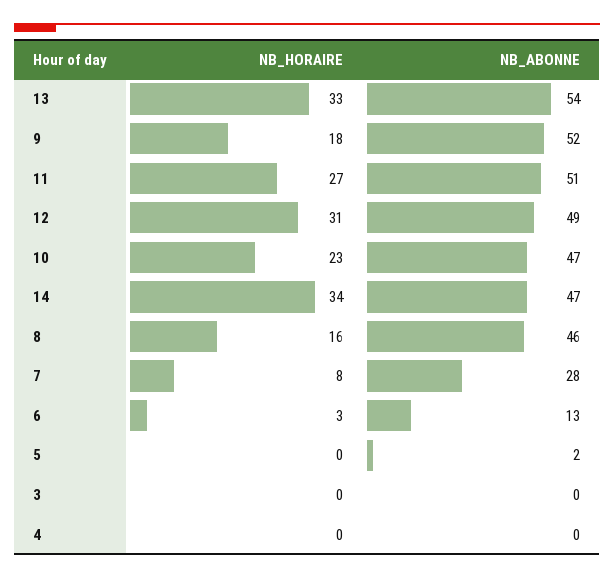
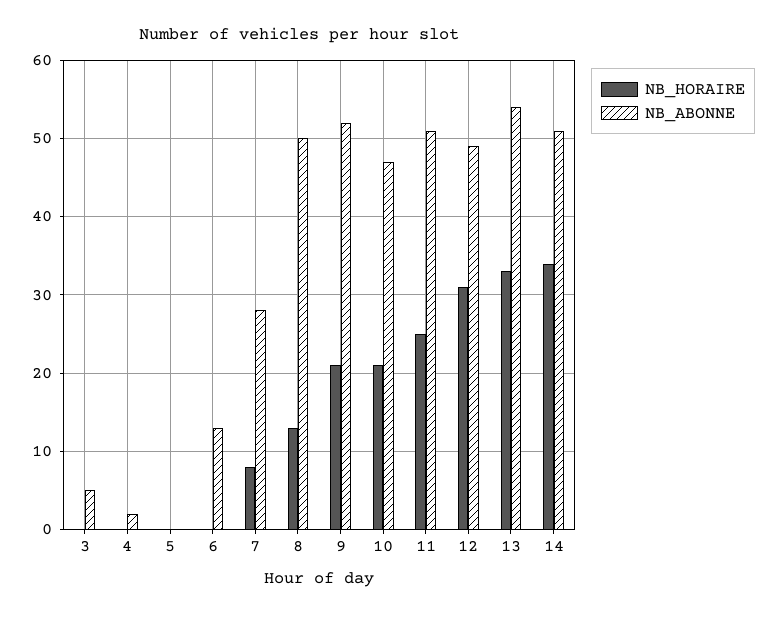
  {
    "NB_HORAIRE": {
      "13": 33,
-     "9": 18,
+     "9": 21,
-     "11": 27,
+     "11": 25,
      "12": 31,
-     "10": 23,
+     "10": 21,
      "14": 34,
-     "8": 16,
+     "8": 13,
      "7": 8,
-     "6": 3,
+     "6": 0,
      "5": 0,
      "3": 0,
      "4": 0
    },
    "NB_ABONNE": {
      "13": 54,
      "9": 52,
      "11": 51,
      "12": 49,
      "10": 47,
-     "14": 47,
+     "14": 51,
-     "8": 46,
+     "8": 50,
      "7": 28,
      "6": 13,
-     "5": 2,
+     "5": 0,
-     "3": 0,
+     "3": 5,
-     "4": 0
+     "4": 2
    }
  }

